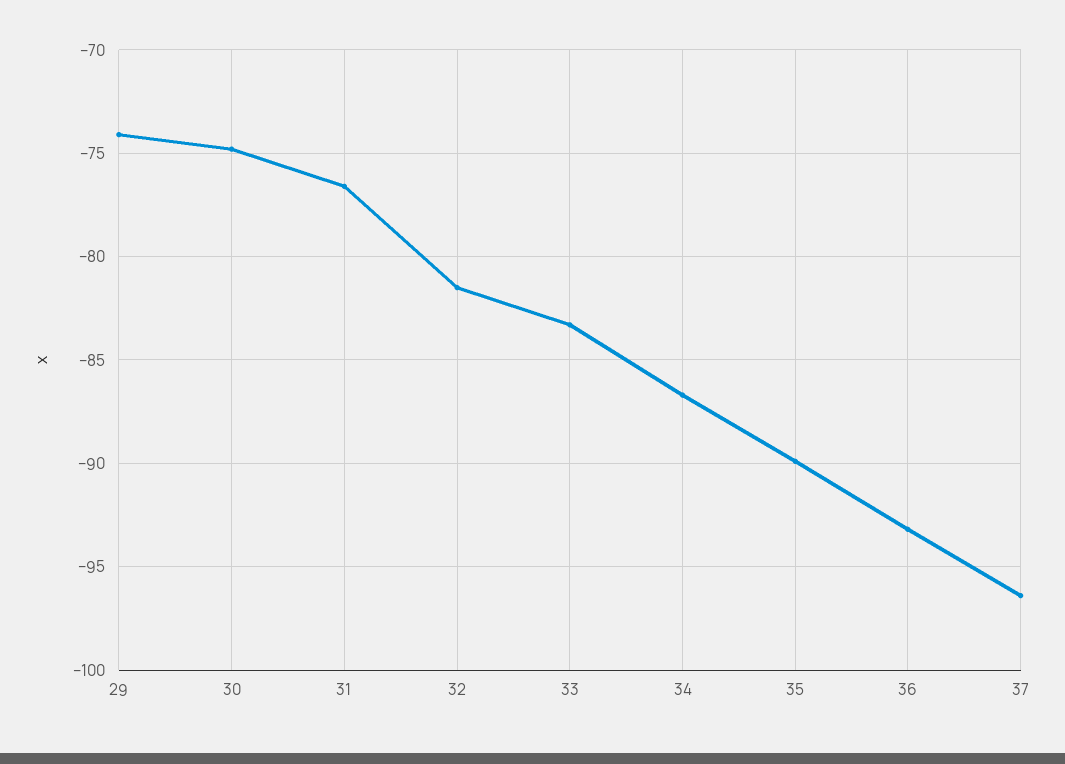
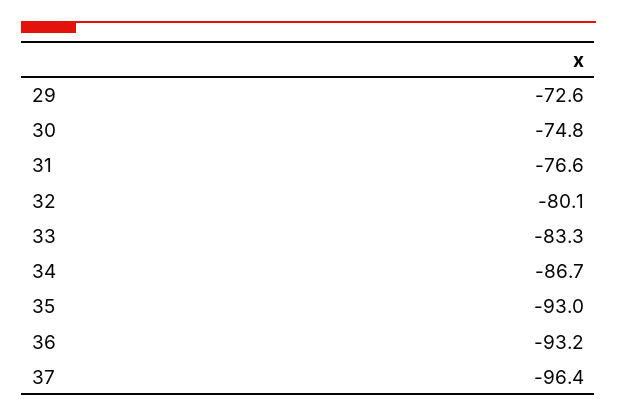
  {
-   "29": -74,
+   "29": -72.6,
    "30": -74.8,
    "31": -76.6,
-   "32": -81.5,
+   "32": -80.1,
    "33": -83.3,
    "34": -86.7,
-   "35": -90,
+   "35": -93,
    "36": -93.2,
    "37": -96.4
  }

